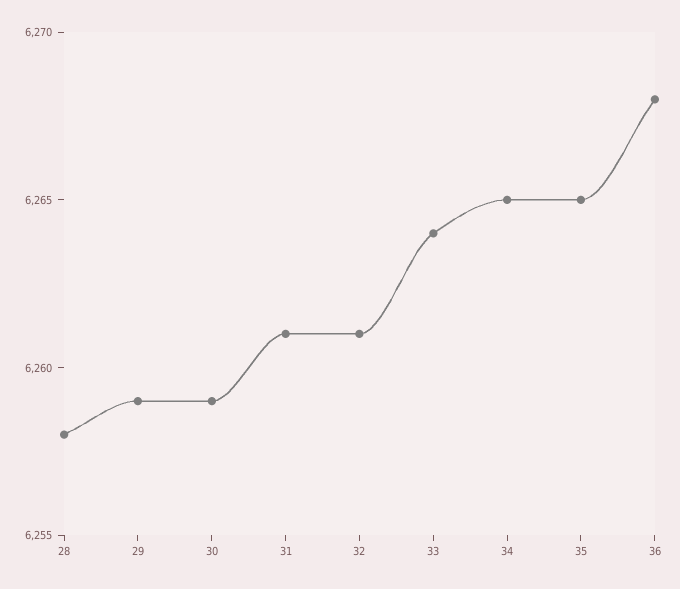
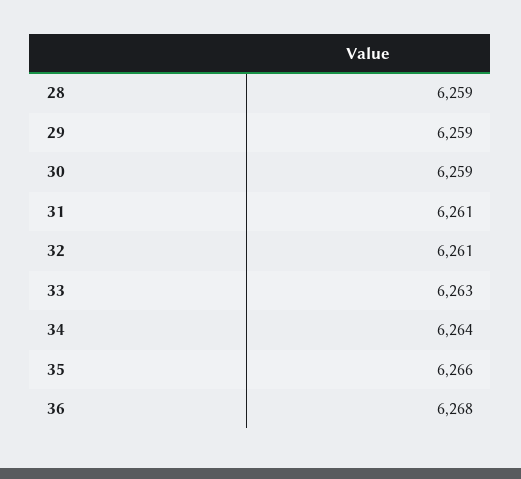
  {
-   "28": 6258,
+   "28": 6259,
    "29": 6259,
    "30": 6259,
    "31": 6261,
    "32": 6261,
-   "33": 6264,
+   "33": 6263,
-   "34": 6265,
+   "34": 6264,
-   "35": 6265,
+   "35": 6266,
    "36": 6268
  }

